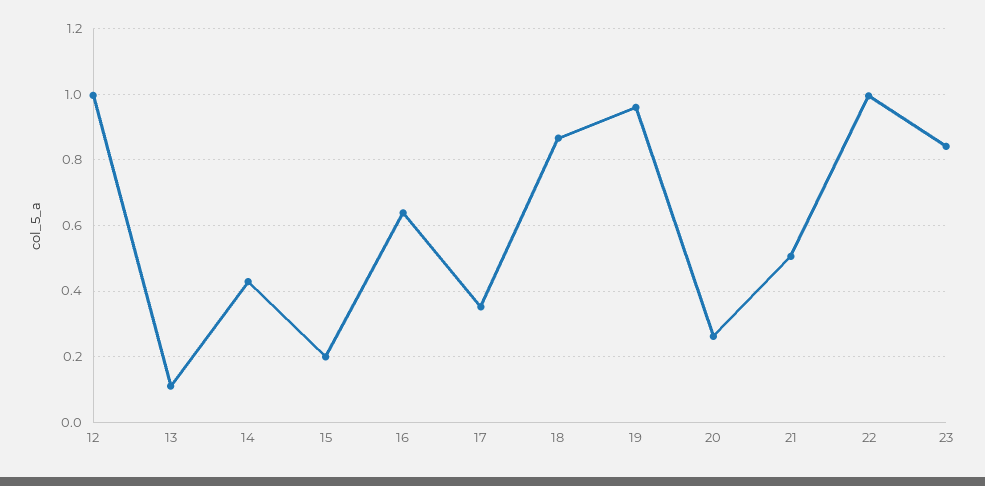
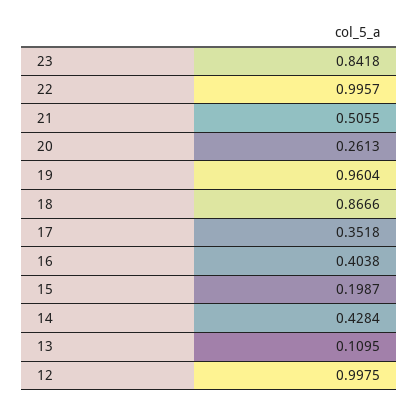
  {
    "12": 0.9975,
    "13": 0.1095,
    "14": 0.4284,
    "15": 0.1987,
-   "16": 0.64,
+   "16": 0.4038,
    "17": 0.3518,
    "18": 0.8666,
    "19": 0.9604,
    "20": 0.2613,
    "21": 0.5055,
    "22": 0.9957,
    "23": 0.8418
  }

